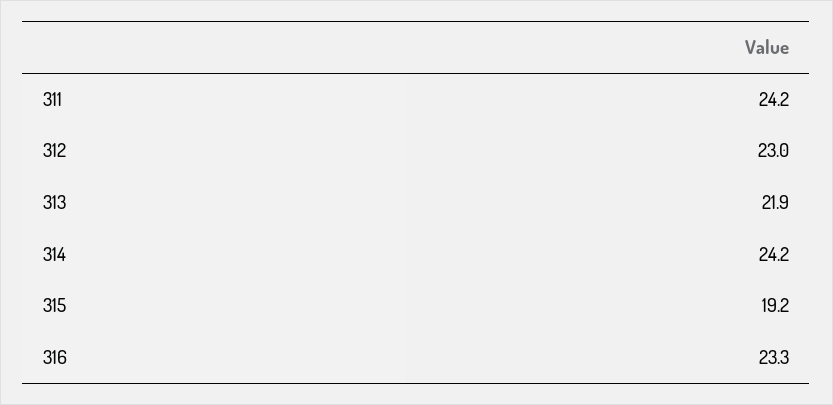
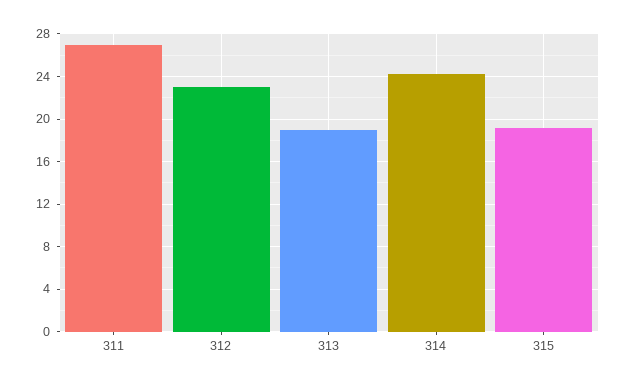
  {
-   "311": 24.2,
+   "311": 27,
    "312": 23,
-   "313": 21.9,
+   "313": 19,
    "314": 24.2,
-   "315": 19.2,
+   "315": 19.2
-   "316": 23.3
  }

